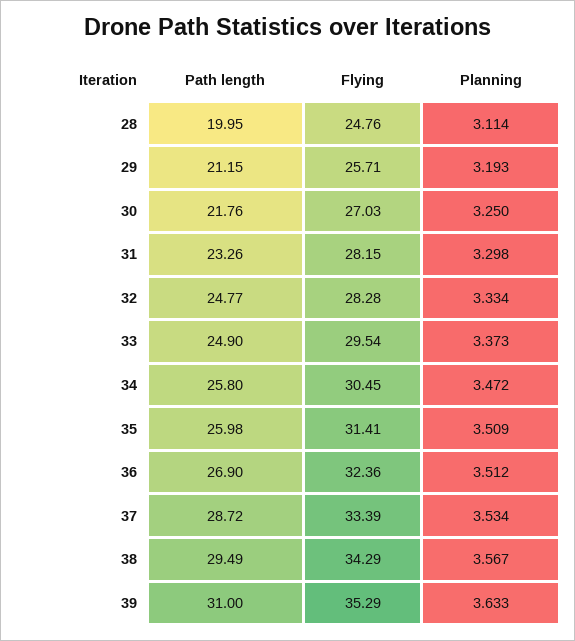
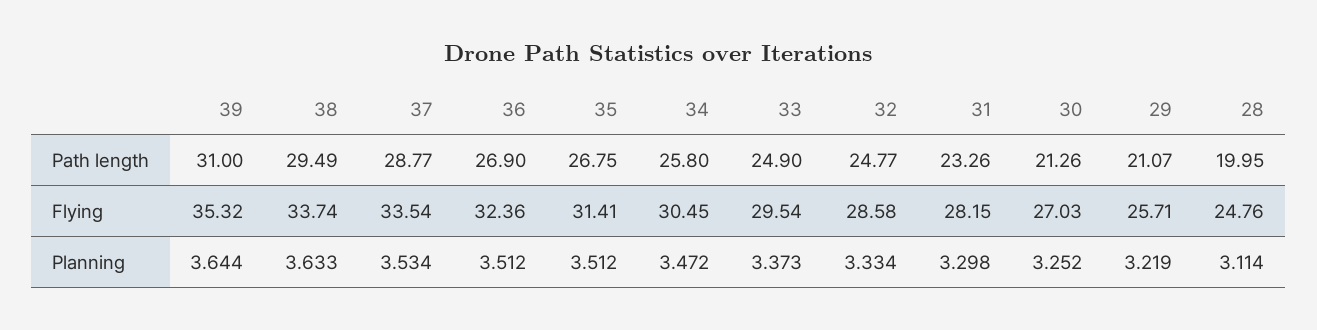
  {
    "Path length": {
      "28": 19.95,
-     "29": 21.15,
+     "29": 21.07,
-     "30": 21.76,
+     "30": 21.26,
      "31": 23.26,
      "32": 24.77,
      "33": 24.9,
      "34": 25.8,
-     "35": 25.98,
+     "35": 26.75,
      "36": 26.9,
-     "37": 28.72,
+     "37": 28.77,
      "38": 29.49,
      "39": 31
    },
    "Flying": {
      "28": 24.76,
      "29": 25.71,
      "30": 27.03,
      "31": 28.15,
-     "32": 28.28,
+     "32": 28.58,
      "33": 29.54,
      "34": 30.45,
      "35": 31.41,
      "36": 32.36,
-     "37": 33.39,
+     "37": 33.54,
-     "38": 34.29,
+     "38": 33.74,
-     "39": 35.29
+     "39": 35.32
    },
    "Planning": {
      "28": 3.114,
-     "29": 3.193,
+     "29": 3.219,
-     "30": 3.25,
+     "30": 3.252,
      "31": 3.298,
      "32": 3.334,
      "33": 3.373,
      "34": 3.472,
-     "35": 3.509,
+     "35": 3.512,
      "36": 3.512,
      "37": 3.534,
-     "38": 3.567,
+     "38": 3.633,
-     "39": 3.633
+     "39": 3.644
    }
  }

